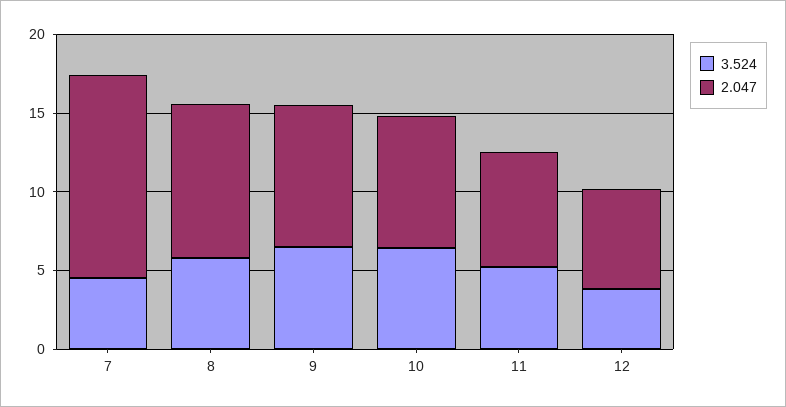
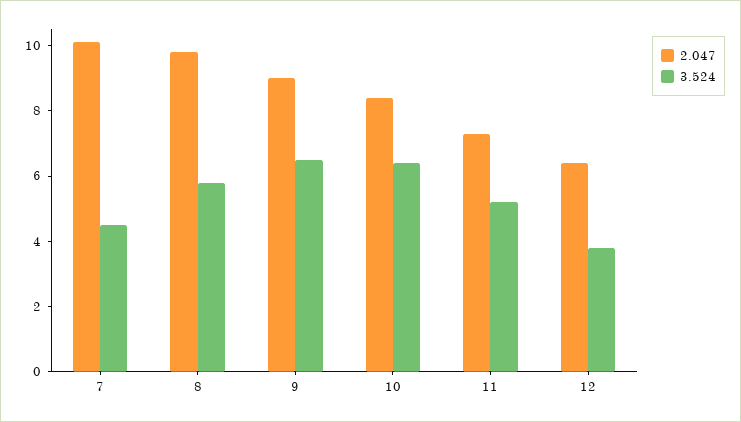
  {
    "3.524": {
      "7": 4.5,
      "8": 6,
      "9": 6.5,
      "10": 6.5,
      "11": 5,
      "12": 4
    },
    "2.047": {
-     "7": 13,
+     "7": 10,
      "8": 10,
      "9": 9,
      "10": 8.5,
      "11": 7.5,
      "12": 6.5
    }
  }

